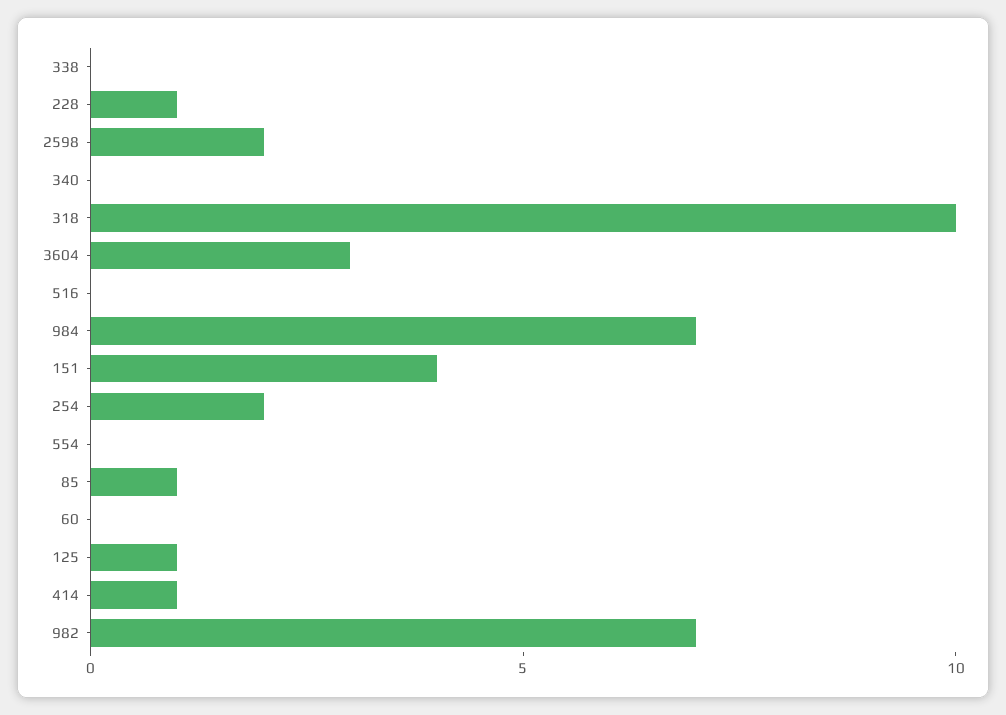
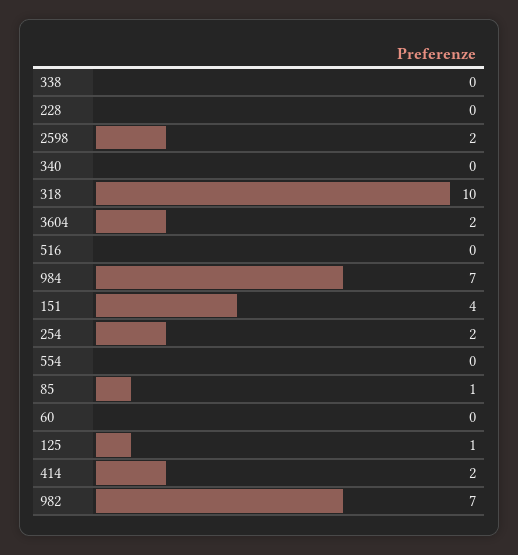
  {
    "338": 0,
-   "228": 1,
+   "228": 0,
    "2598": 2,
    "340": 0,
    "318": 10,
-   "3604": 3,
+   "3604": 2,
    "516": 0,
    "984": 7,
    "151": 4,
    "254": 2,
    "554": 0,
    "85": 1,
    "60": 0,
    "125": 1,
-   "414": 1,
+   "414": 2,
    "982": 7
  }

